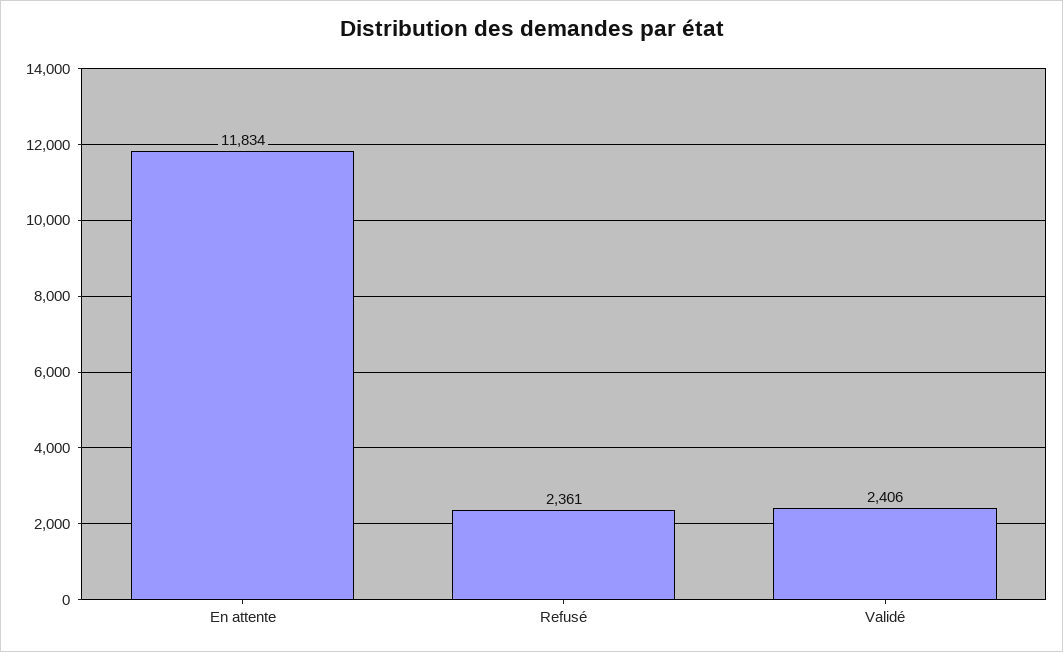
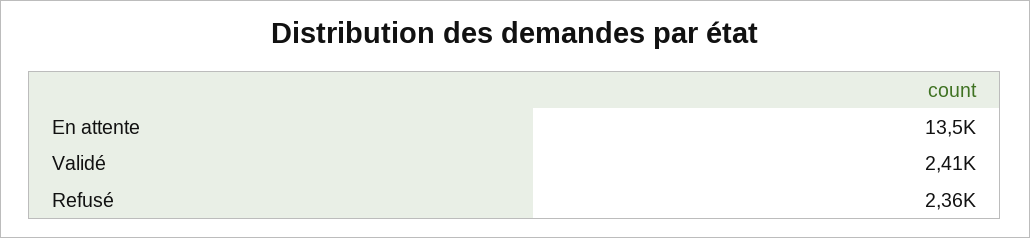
  {
-   "En attente": 11834,
+   "En attente": 13500,
    "Refusé": 2361,
    "Validé": 2406
  }

